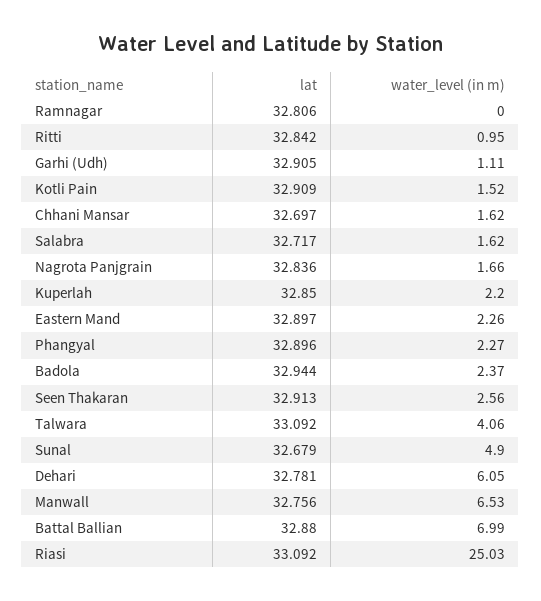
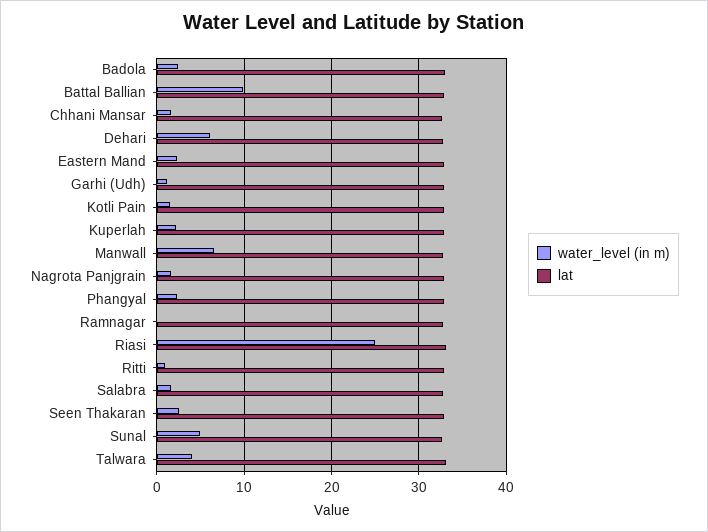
  {
    "lat": {
      "Ramnagar": 32.806,
      "Ritti": 32.842,
      "Garhi (Udh)": 32.905,
      "Kotli Pain": 32.909,
      "Chhani Mansar": 32.697,
      "Salabra": 32.717,
      "Nagrota Panjgrain": 32.836,
      "Kuperlah": 32.85,
      "Eastern Mand": 32.897,
      "Phangyal": 32.896,
      "Badola": 32.944,
      "Seen Thakaran": 32.913,
      "Talwara": 33.092,
      "Sunal": 32.679,
      "Dehari": 32.781,
      "Manwall": 32.756,
      "Battal Ballian": 32.88,
      "Riasi": 33.092
    },
    "water_level (in m)": {
      "Ramnagar": 0,
      "Ritti": 0.95,
      "Garhi (Udh)": 1.11,
      "Kotli Pain": 1.52,
      "Chhani Mansar": 1.62,
      "Salabra": 1.62,
      "Nagrota Panjgrain": 1.66,
      "Kuperlah": 2.2,
      "Eastern Mand": 2.26,
      "Phangyal": 2.27,
      "Badola": 2.37,
      "Seen Thakaran": 2.56,
      "Talwara": 4.06,
      "Sunal": 4.9,
      "Dehari": 6.05,
      "Manwall": 6.53,
-     "Battal Ballian": 6.99,
+     "Battal Ballian": 10,
      "Riasi": 25.03
    }
  }

